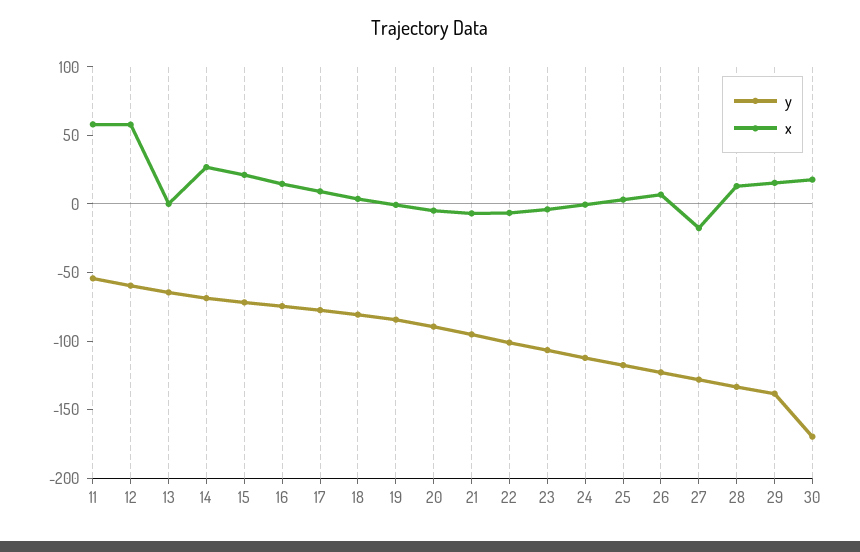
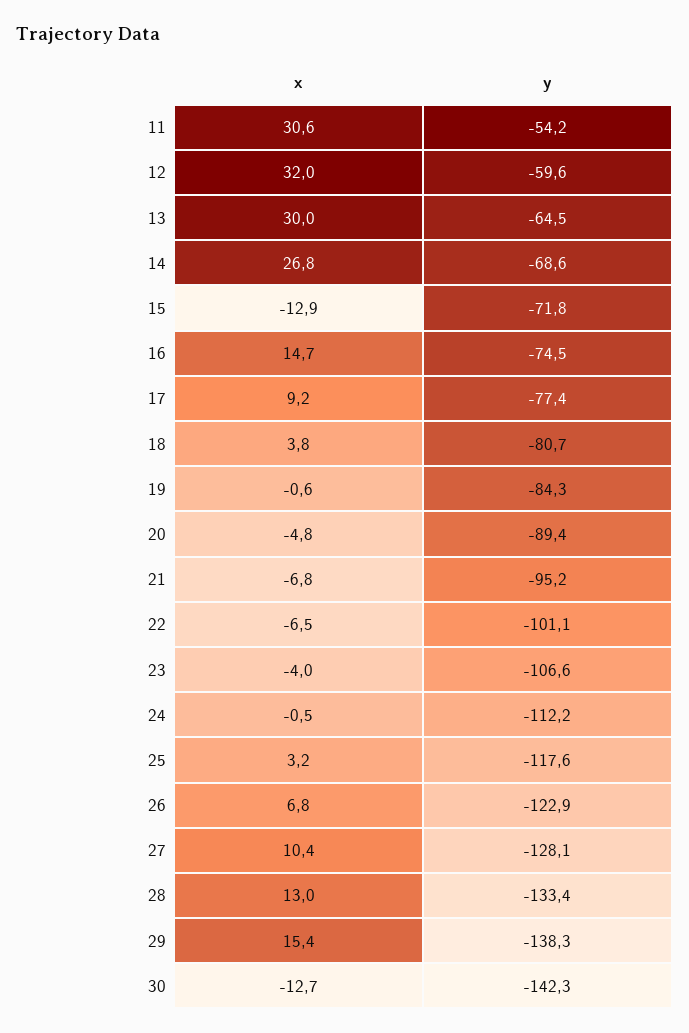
  {
    "y": {
      "11": -54.2,
      "12": -59.6,
      "13": -64.5,
      "14": -68.6,
      "15": -71.8,
      "16": -74.5,
      "17": -77.4,
      "18": -80.7,
      "19": -84.3,
      "20": -89.4,
      "21": -95.2,
      "22": -101.1,
      "23": -106.6,
      "24": -112.2,
      "25": -117.6,
      "26": -122.9,
      "27": -128.1,
      "28": -133.4,
      "29": -138.3,
-     "30": -170
+     "30": -142.3
    },
    "x": {
-     "11": 60,
+     "11": 30.6,
-     "12": 60,
+     "12": 32,
-     "13": 0,
+     "13": 30,
      "14": 26.8,
-     "15": 20,
+     "15": -12.9,
      "16": 14.7,
      "17": 9.2,
      "18": 3.8,
      "19": -0.6,
      "20": -4.8,
      "21": -6.8,
      "22": -6.5,
      "23": -4,
      "24": -0.5,
      "25": 3.2,
      "26": 6.8,
-     "27": -20,
+     "27": 10.4,
      "28": 13,
      "29": 15.4,
-     "30": 20
+     "30": -12.7
    }
  }

